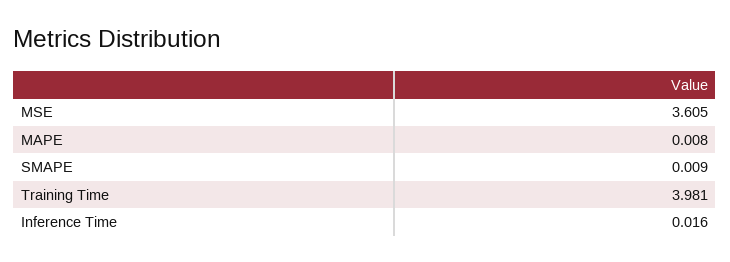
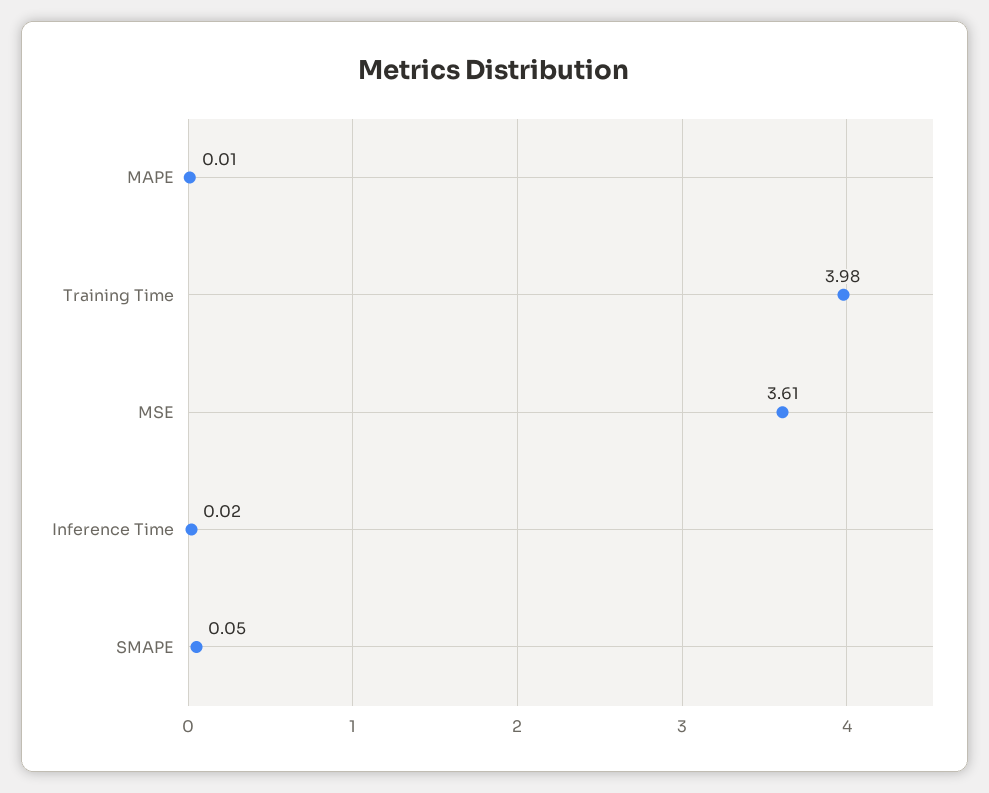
  {
    "MSE": 3.605,
    "MAPE": 0.008,
-   "SMAPE": 0.009,
+   "SMAPE": 0.05,
    "Training Time": 3.981,
    "Inference Time": 0.016
  }

